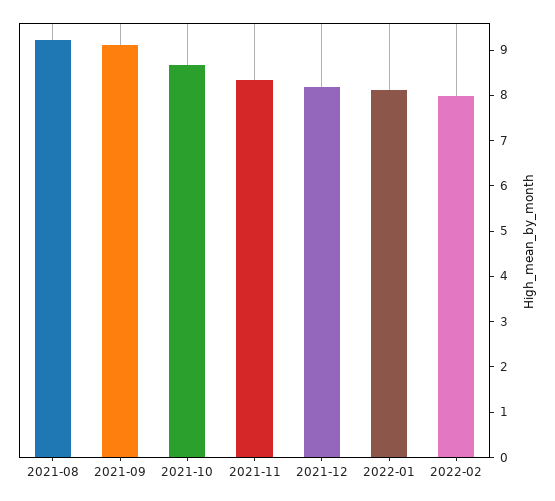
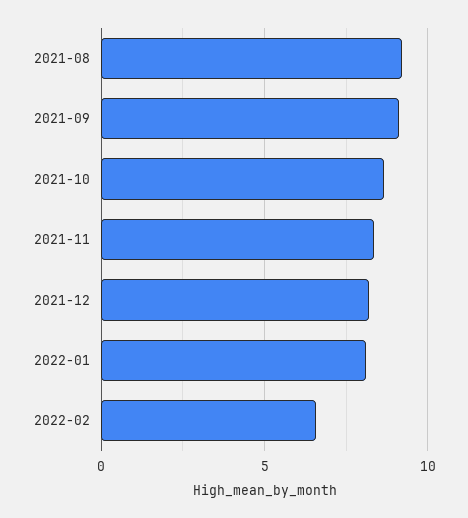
  {
    "2021-08": 9.2,
    "2021-09": 9.2,
    "2021-10": 8.6,
    "2021-11": 8.4,
    "2021-12": 8.2,
    "2022-01": 8.2,
-   "2022-02": 8
+   "2022-02": 6.5
  }

